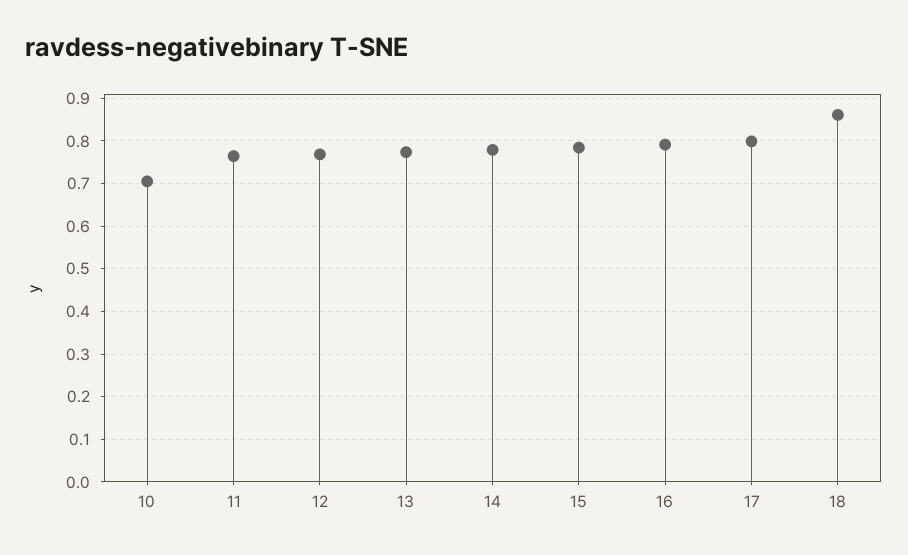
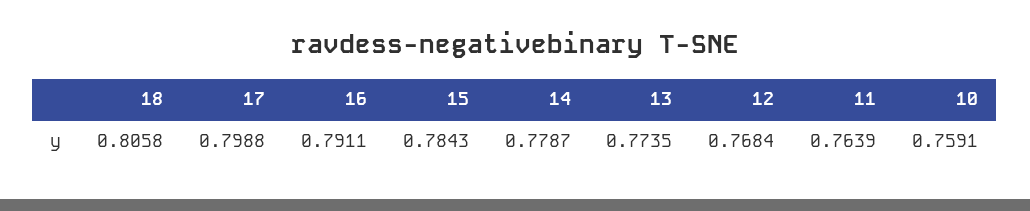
  {
-   "10": 0.7,
+   "10": 0.7591,
    "11": 0.7639,
    "12": 0.7684,
    "13": 0.7735,
    "14": 0.7787,
    "15": 0.7843,
    "16": 0.7911,
    "17": 0.7988,
-   "18": 0.86
+   "18": 0.8058
  }

